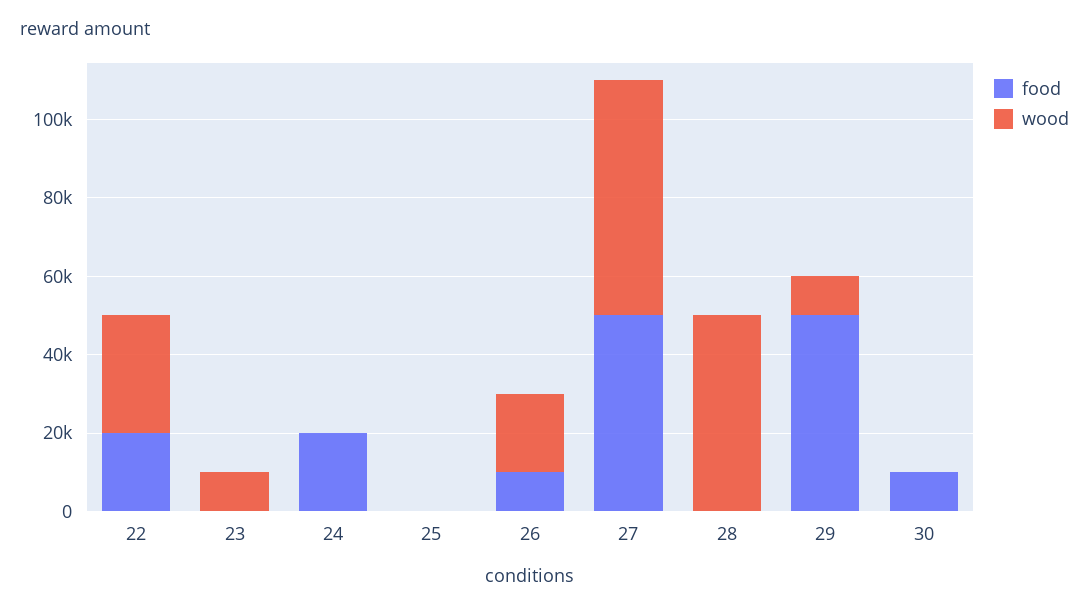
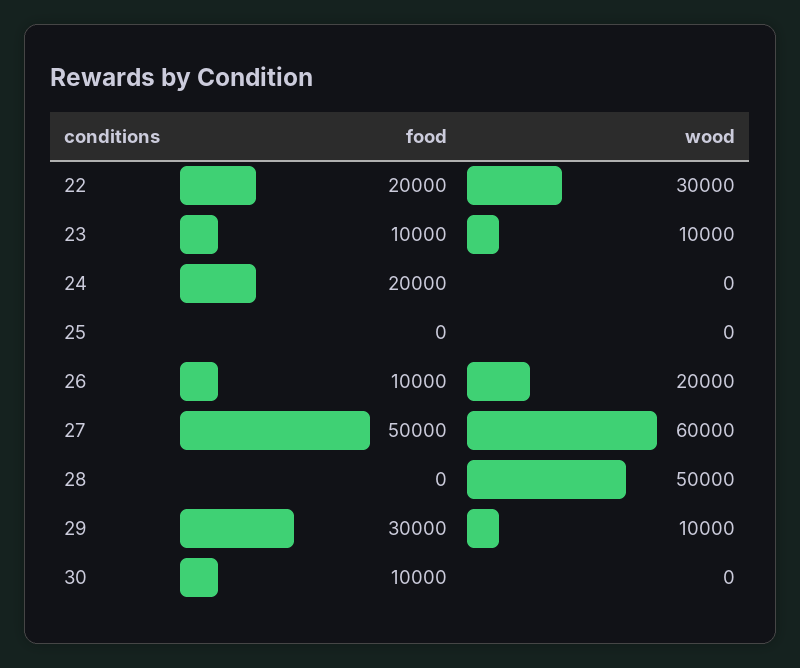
  {
    "food": {
      "22": 20000,
-     "23": 0,
+     "23": 10000,
      "24": 20000,
      "25": 0,
      "26": 10000,
      "27": 50000,
      "28": 0,
-     "29": 50000,
+     "29": 30000,
      "30": 10000
    },
    "wood": {
      "22": 30000,
      "23": 10000,
      "24": 0,
      "25": 0,
      "26": 20000,
      "27": 60000,
      "28": 50000,
      "29": 10000,
      "30": 0
    }
  }

